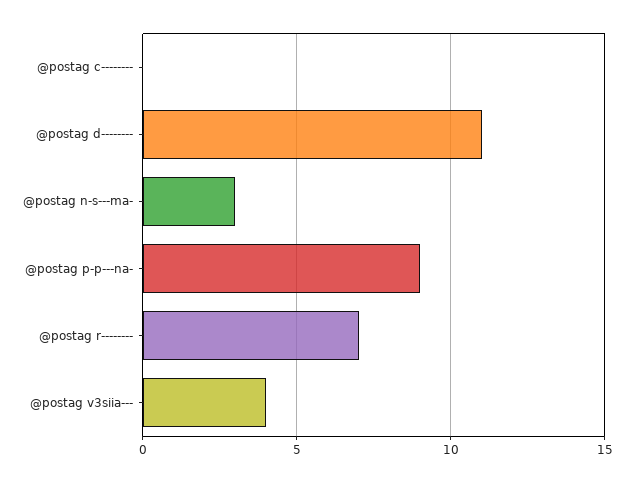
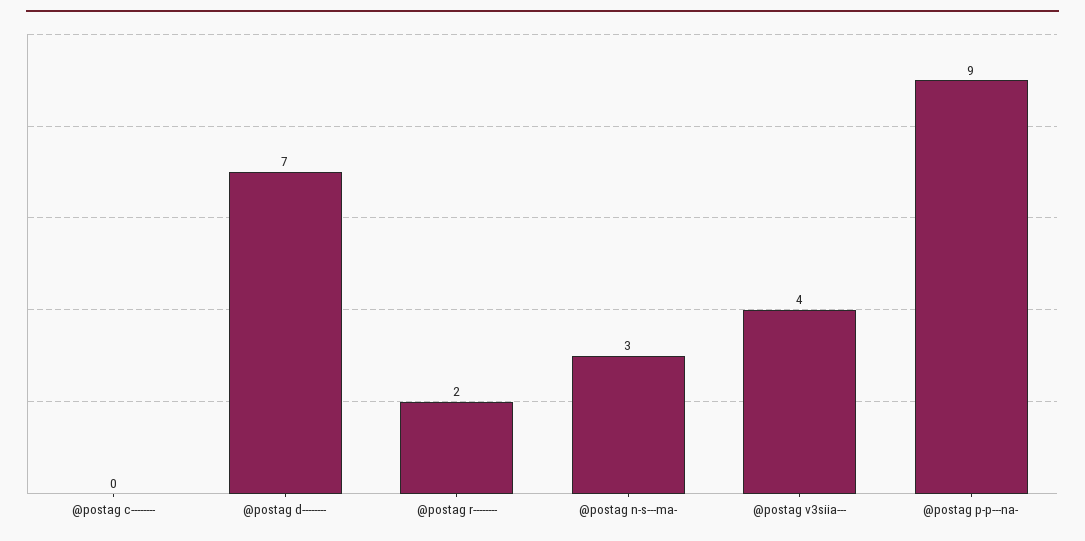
  {
    "@postag c--------": 0,
-   "@postag d--------": 11,
+   "@postag d--------": 7,
    "@postag n-s---ma-": 3,
    "@postag p-p---na-": 9,
-   "@postag r--------": 7,
+   "@postag r--------": 2,
    "@postag v3siia---": 4
  }

